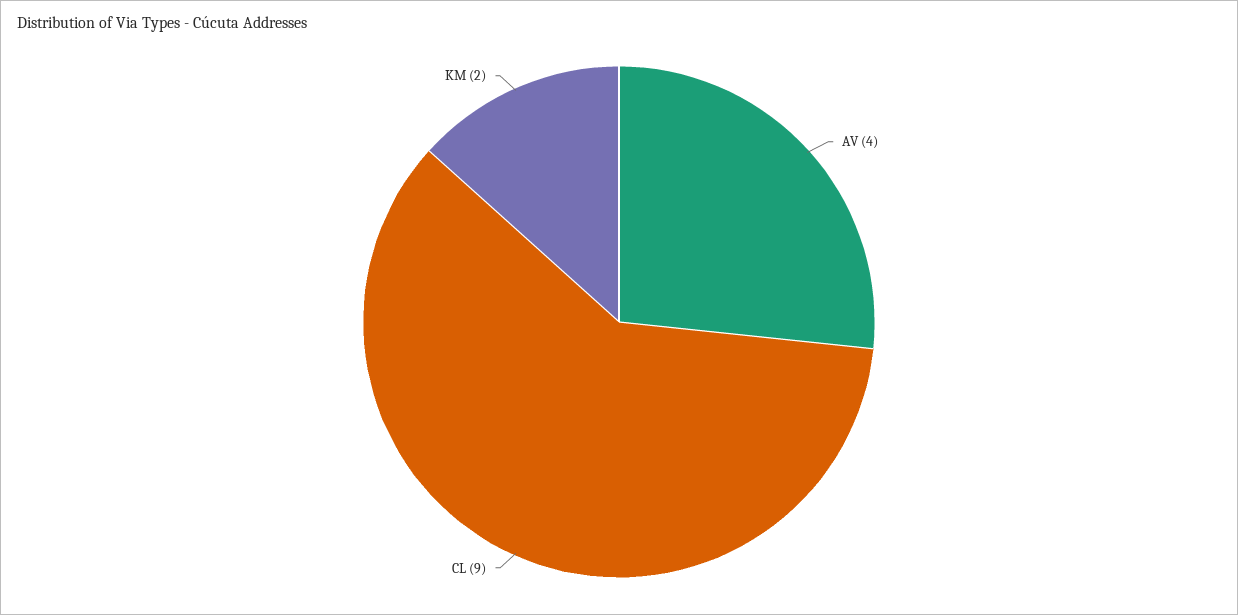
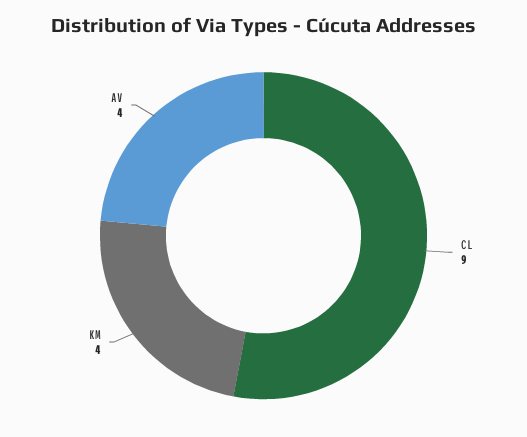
  {
    "AV": 4,
    "CL": 9,
-   "KM": 2
+   "KM": 4
  }

